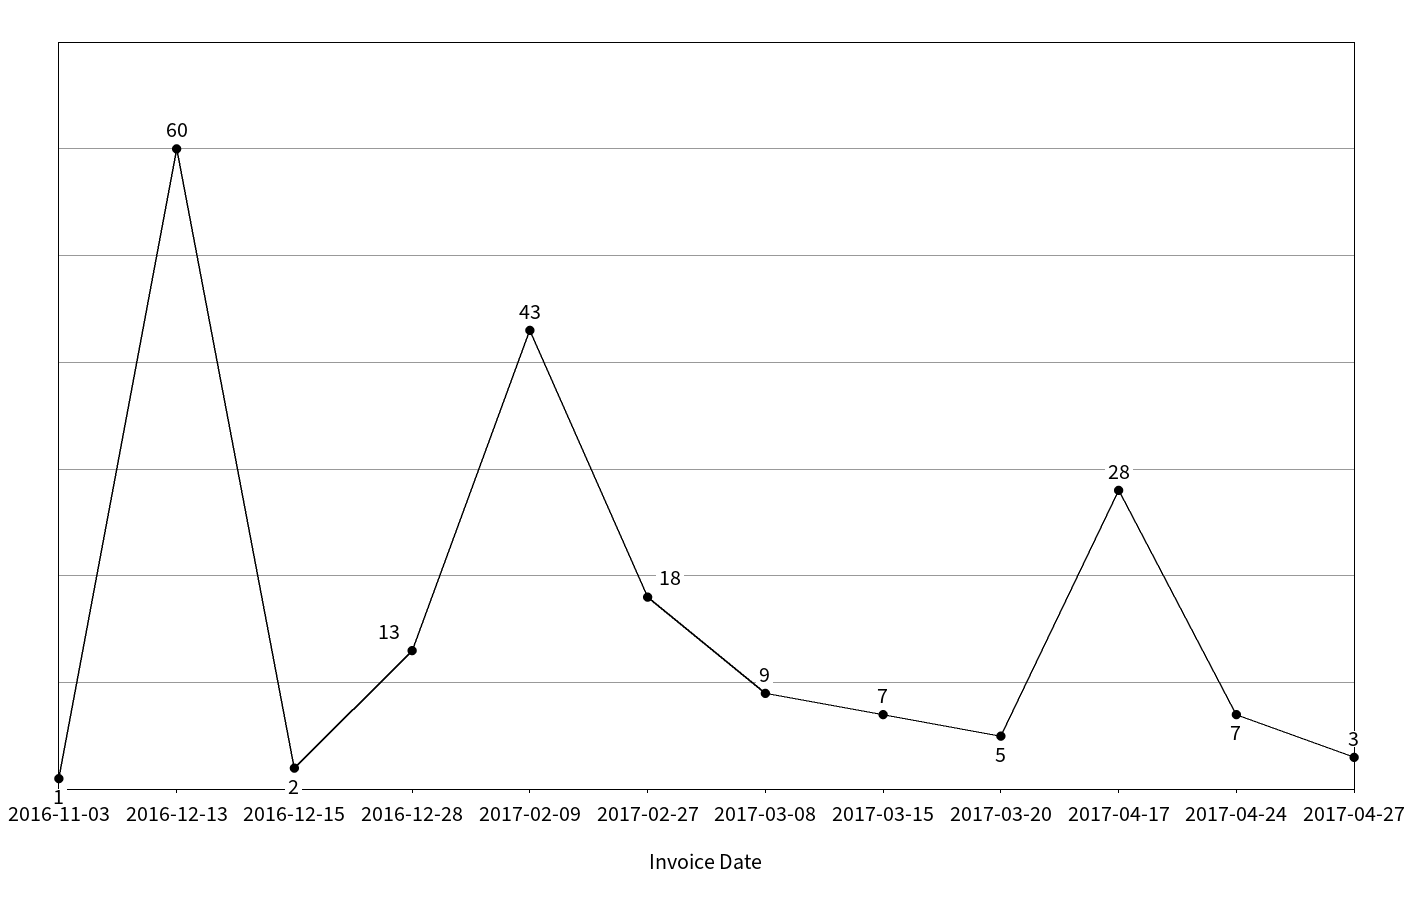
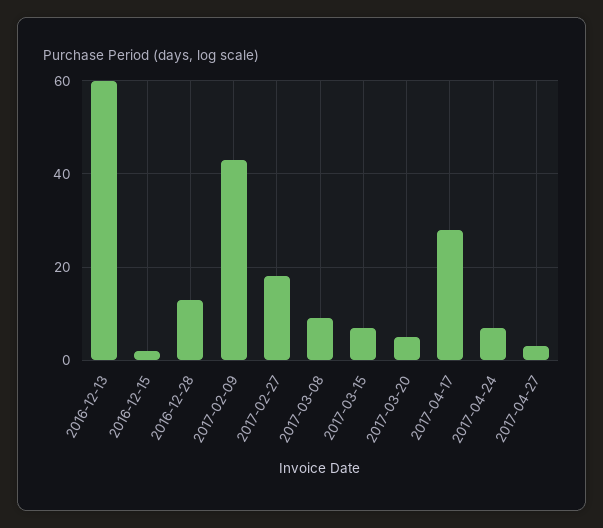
  {
-   "2016-11-03": 1,
    "2016-12-13": 60,
    "2016-12-15": 2,
    "2016-12-28": 13,
    "2017-02-09": 43,
    "2017-02-27": 18,
    "2017-03-08": 9,
    "2017-03-15": 7,
    "2017-03-20": 5,
    "2017-04-17": 28,
    "2017-04-24": 7,
    "2017-04-27": 3
  }

